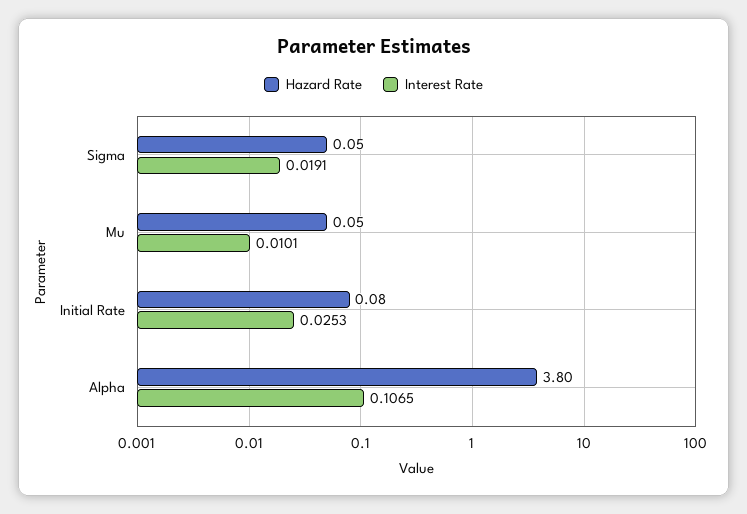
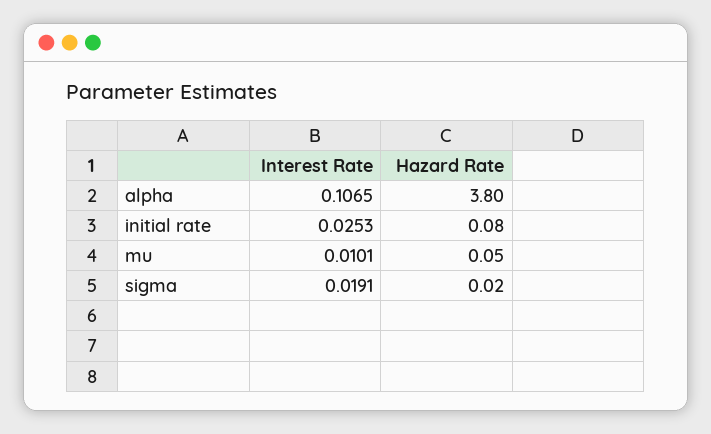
  {
    "Hazard Rate": {
-     "Sigma": 0.05,
+     "Sigma": 0.02,
      "Mu": 0.05,
      "Initial Rate": 0.08,
      "Alpha": 3.8
    },
    "Interest Rate": {
      "Sigma": 0.0191,
      "Mu": 0.0101,
      "Initial Rate": 0.0253,
      "Alpha": 0.1065
    }
  }

